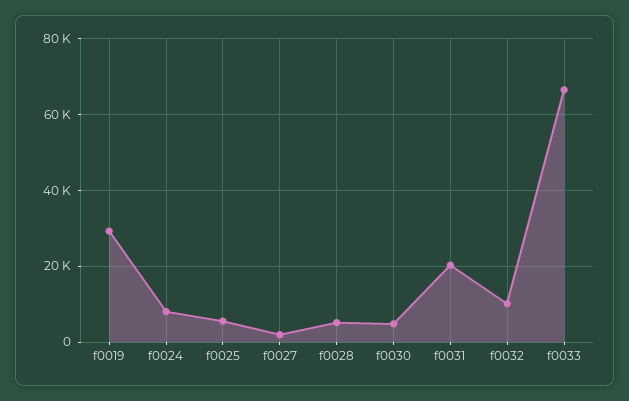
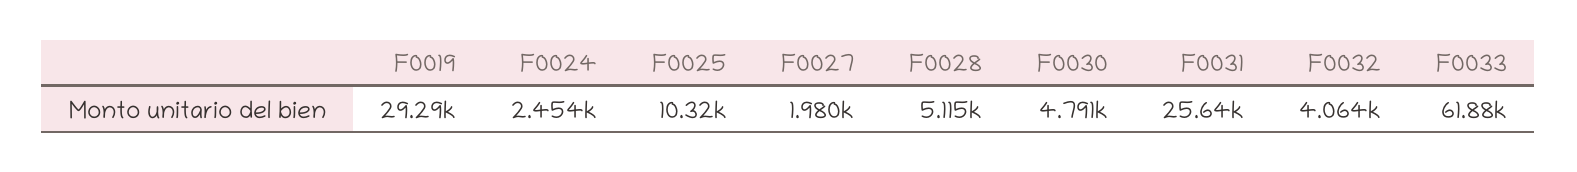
  {
    "f0019": 29290,
-   "f0024": 8000,
+   "f0024": 2454,
-   "f0025": 6000,
+   "f0025": 10320,
    "f0027": 1980,
    "f0028": 5115,
    "f0030": 4791,
-   "f0031": 20000,
+   "f0031": 25640,
-   "f0032": 10000,
+   "f0032": 4064,
-   "f0033": 66000
+   "f0033": 61880
  }

